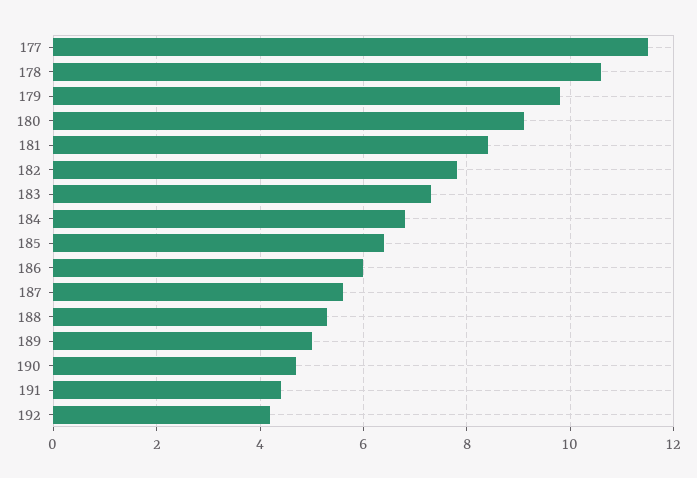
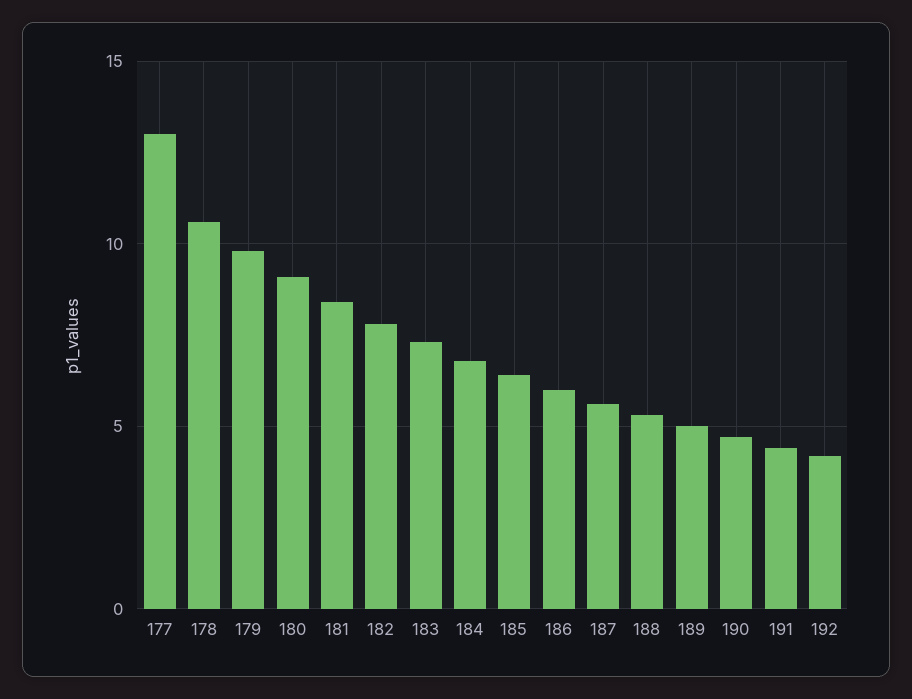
  {
-   "177": 11.5,
+   "177": 13,
    "178": 10.5,
    "179": 10,
    "180": 9,
    "181": 8.5,
    "182": 8,
    "183": 7.5,
    "184": 7,
    "185": 6.5,
    "186": 6,
    "187": 5.5,
    "188": 5.5,
    "189": 5,
    "190": 4.5,
    "191": 4.5,
    "192": 4
  }

